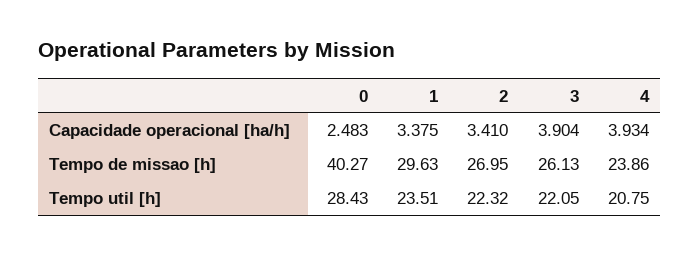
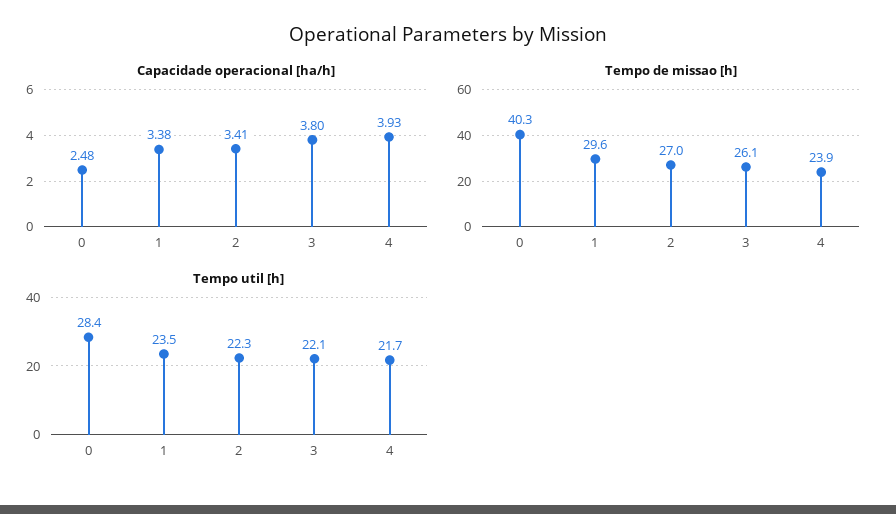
  {
    "Capacidade operacional [ha/h]": {
      "0": 2.483,
      "1": 3.375,
      "2": 3.41,
-     "3": 3.904,
+     "3": 3.8,
      "4": 3.934
    },
    "Tempo de missao [h]": {
      "0": 40.27,
      "1": 29.63,
      "2": 26.95,
      "3": 26.13,
      "4": 23.86
    },
    "Tempo util [h]": {
      "0": 28.43,
      "1": 23.51,
      "2": 22.32,
      "3": 22.05,
-     "4": 20.75
+     "4": 21.7
    }
  }

